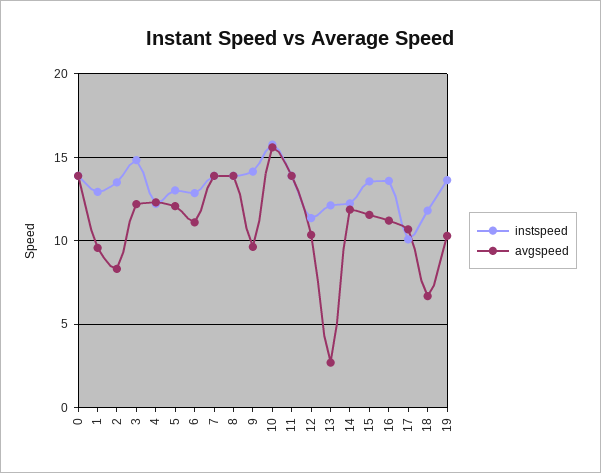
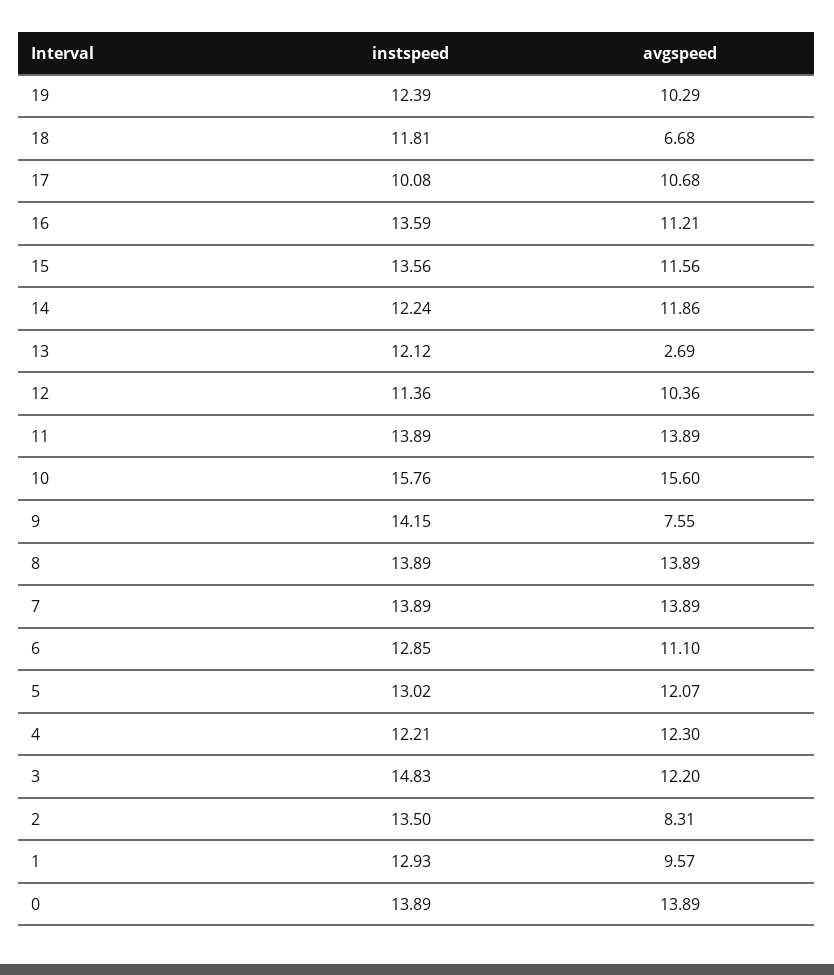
  {
    "instspeed": {
      "0": 13.89,
      "1": 12.93,
      "2": 13.5,
      "3": 14.83,
      "4": 12.21,
      "5": 13.02,
      "6": 12.85,
      "7": 13.89,
      "8": 13.89,
      "9": 14.15,
      "10": 15.76,
      "11": 13.89,
      "12": 11.36,
      "13": 12.12,
      "14": 12.24,
      "15": 13.56,
      "16": 13.59,
      "17": 10.08,
      "18": 11.81,
-     "19": 13.5
+     "19": 12.39
    },
    "avgspeed": {
      "0": 13.89,
      "1": 9.57,
      "2": 8.31,
      "3": 12.2,
      "4": 12.3,
      "5": 12.07,
      "6": 11.1,
      "7": 13.89,
      "8": 13.89,
-     "9": 9.5,
+     "9": 7.55,
      "10": 15.6,
      "11": 13.89,
      "12": 10.36,
      "13": 2.69,
      "14": 11.86,
      "15": 11.56,
      "16": 11.21,
      "17": 10.68,
      "18": 6.68,
      "19": 10.29
    }
  }

